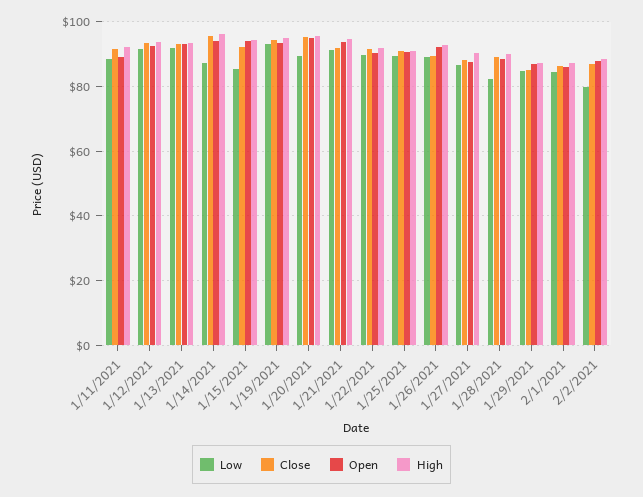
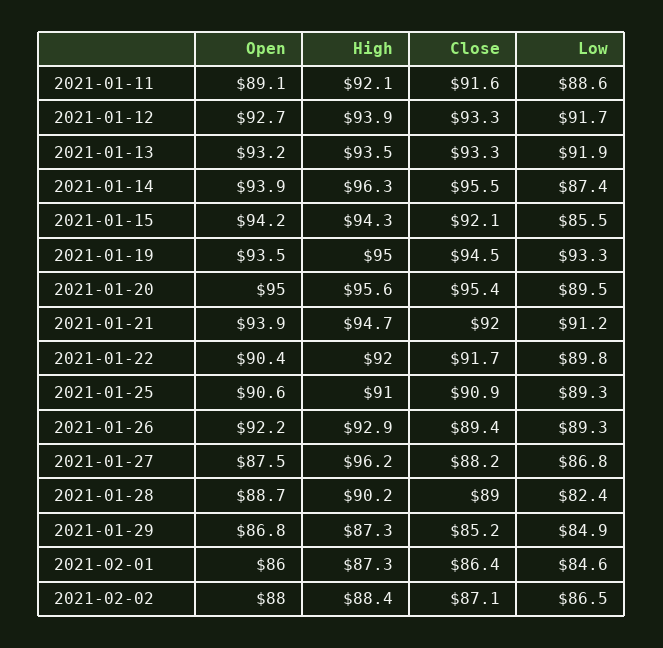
  {
    "Low": {
      "1/11/2021": 88.6,
      "1/12/2021": 91.7,
      "1/13/2021": 91.9,
      "1/14/2021": 87.4,
      "1/15/2021": 85.5,
      "1/19/2021": 93.3,
      "1/20/2021": 89.5,
      "1/21/2021": 91.2,
      "1/22/2021": 89.8,
      "1/25/2021": 89.3,
      "1/26/2021": 89.3,
      "1/27/2021": 86.8,
      "1/28/2021": 82.4,
      "1/29/2021": 84.9,
      "2/1/2021": 84.6,
-     "2/2/2021": 80
+     "2/2/2021": 86.5
    },
    "Close": {
      "1/11/2021": 91.6,
      "1/12/2021": 93.3,
      "1/13/2021": 93.3,
      "1/14/2021": 95.5,
      "1/15/2021": 92.1,
      "1/19/2021": 94.5,
      "1/20/2021": 95.4,
      "1/21/2021": 92,
      "1/22/2021": 91.7,
      "1/25/2021": 90.9,
      "1/26/2021": 89.4,
      "1/27/2021": 88.2,
      "1/28/2021": 89,
      "1/29/2021": 85.2,
      "2/1/2021": 86.4,
      "2/2/2021": 87.1
    },
    "Open": {
      "1/11/2021": 89.1,
      "1/12/2021": 92.7,
      "1/13/2021": 93.2,
      "1/14/2021": 93.9,
      "1/15/2021": 94.2,
      "1/19/2021": 93.5,
      "1/20/2021": 95,
      "1/21/2021": 93.9,
      "1/22/2021": 90.4,
      "1/25/2021": 90.6,
      "1/26/2021": 92.2,
      "1/27/2021": 87.5,
      "1/28/2021": 88.7,
      "1/29/2021": 86.8,
      "2/1/2021": 86,
      "2/2/2021": 88
    },
    "High": {
      "1/11/2021": 92.1,
      "1/12/2021": 93.9,
      "1/13/2021": 93.5,
      "1/14/2021": 96.3,
      "1/15/2021": 94.3,
      "1/19/2021": 95,
      "1/20/2021": 95.6,
      "1/21/2021": 94.7,
      "1/22/2021": 92,
      "1/25/2021": 91,
      "1/26/2021": 92.9,
-     "1/27/2021": 90,
+     "1/27/2021": 96.2,
      "1/28/2021": 90.2,
      "1/29/2021": 87.3,
      "2/1/2021": 87.3,
      "2/2/2021": 88.4
    }
  }

